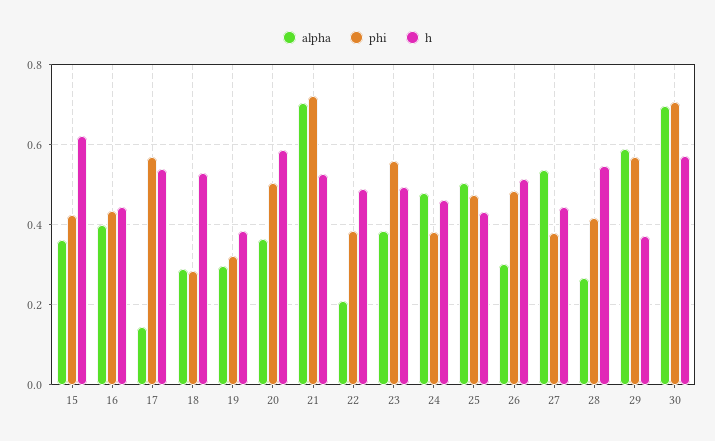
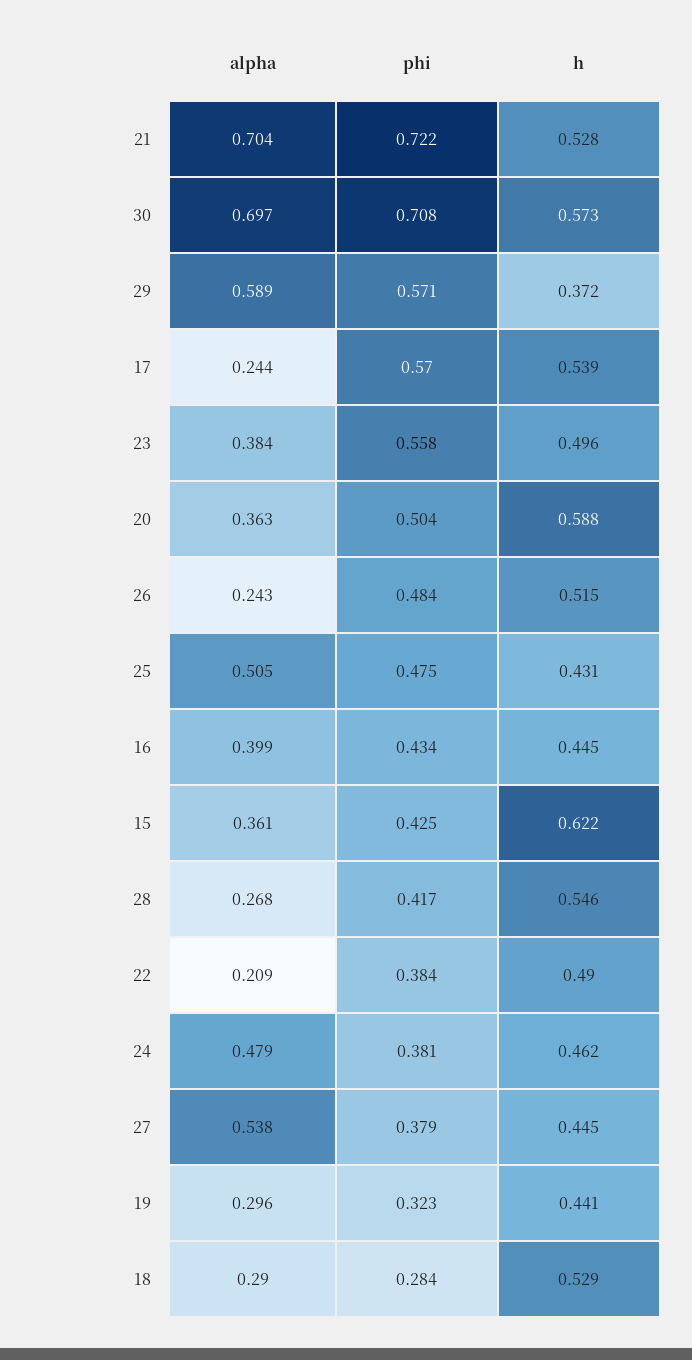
  {
    "alpha": {
      "15": 0.361,
      "16": 0.399,
-     "17": 0.14,
+     "17": 0.244,
      "18": 0.29,
      "19": 0.296,
      "20": 0.363,
      "21": 0.704,
      "22": 0.209,
      "23": 0.384,
      "24": 0.479,
      "25": 0.505,
-     "26": 0.3,
+     "26": 0.243,
      "27": 0.538,
      "28": 0.268,
      "29": 0.589,
      "30": 0.697
    },
    "phi": {
      "15": 0.425,
      "16": 0.434,
      "17": 0.57,
      "18": 0.284,
      "19": 0.323,
      "20": 0.504,
      "21": 0.722,
      "22": 0.384,
      "23": 0.558,
      "24": 0.381,
      "25": 0.475,
      "26": 0.484,
      "27": 0.379,
      "28": 0.417,
      "29": 0.571,
      "30": 0.708
    },
    "h": {
      "15": 0.622,
      "16": 0.445,
      "17": 0.539,
      "18": 0.529,
-     "19": 0.38,
+     "19": 0.441,
      "20": 0.588,
      "21": 0.528,
      "22": 0.49,
      "23": 0.496,
      "24": 0.462,
      "25": 0.431,
      "26": 0.515,
      "27": 0.445,
      "28": 0.546,
      "29": 0.372,
      "30": 0.573
    }
  }

